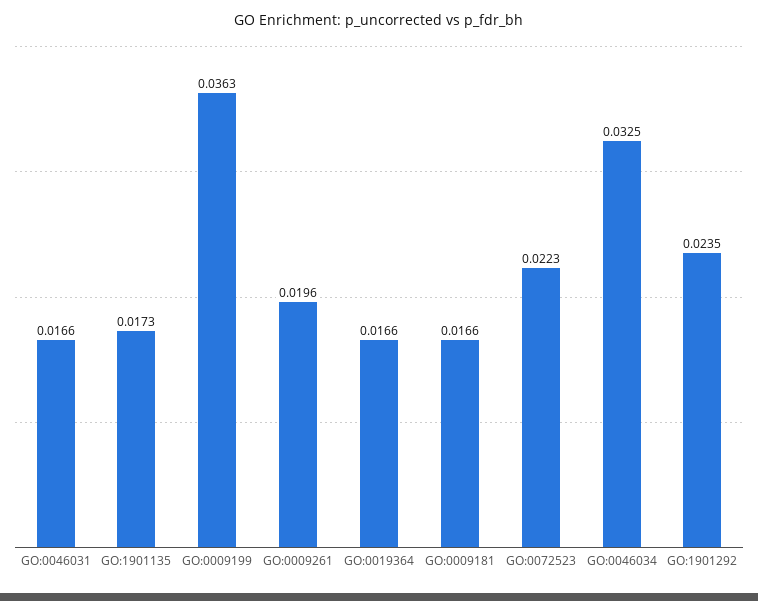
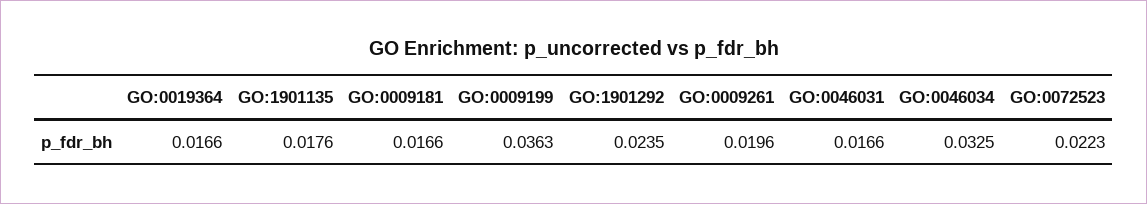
  {
    "GO:0046031": 0.0166,
-   "GO:1901135": 0.0173,
+   "GO:1901135": 0.0176,
    "GO:0009199": 0.0363,
    "GO:0009261": 0.0196,
    "GO:0019364": 0.0166,
    "GO:0009181": 0.0166,
    "GO:0072523": 0.0223,
    "GO:0046034": 0.0325,
    "GO:1901292": 0.0235
  }

